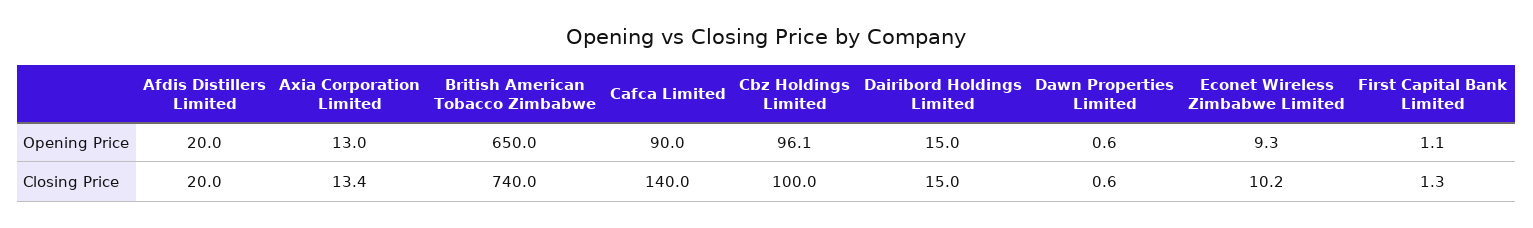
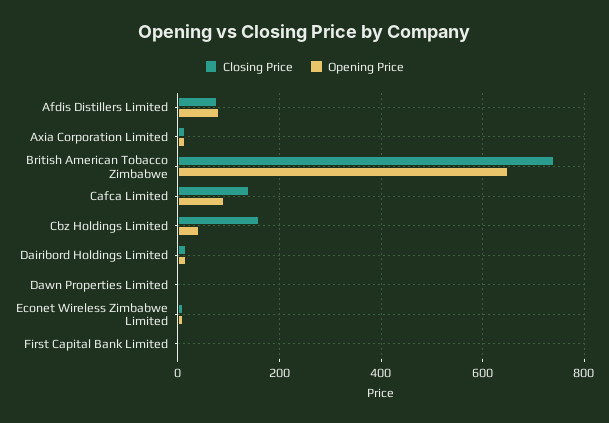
  {
    "Opening Price": {
-     "Afdis Distillers Limited": 20,
+     "Afdis Distillers Limited": 80,
      "Axia Corporation Limited": 13,
      "British American Tobacco Zimbabwe": 650,
      "Cafca Limited": 90,
-     "Cbz Holdings Limited": 96.1,
+     "Cbz Holdings Limited": 40,
      "Dairibord Holdings Limited": 15,
      "Dawn Properties Limited": 0.6,
      "Econet Wireless Zimbabwe Limited": 9.3,
      "First Capital Bank Limited": 1.1
    },
    "Closing Price": {
-     "Afdis Distillers Limited": 20,
+     "Afdis Distillers Limited": 80,
      "Axia Corporation Limited": 13.4,
      "British American Tobacco Zimbabwe": 740,
      "Cafca Limited": 140,
-     "Cbz Holdings Limited": 100,
+     "Cbz Holdings Limited": 160,
      "Dairibord Holdings Limited": 15,
      "Dawn Properties Limited": 0.6,
      "Econet Wireless Zimbabwe Limited": 10.2,
      "First Capital Bank Limited": 1.3
    }
  }

